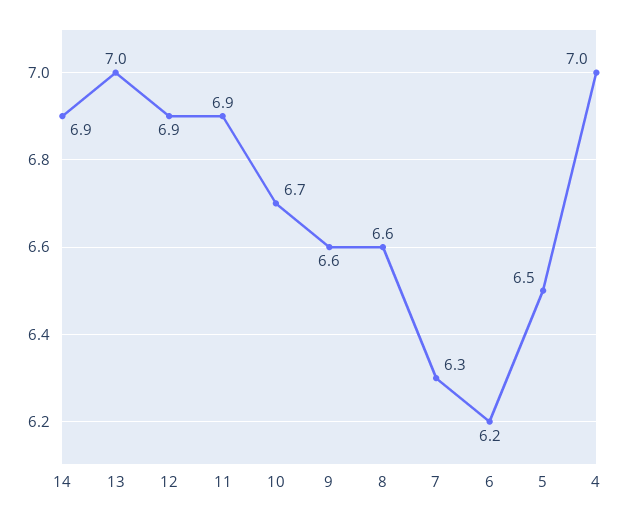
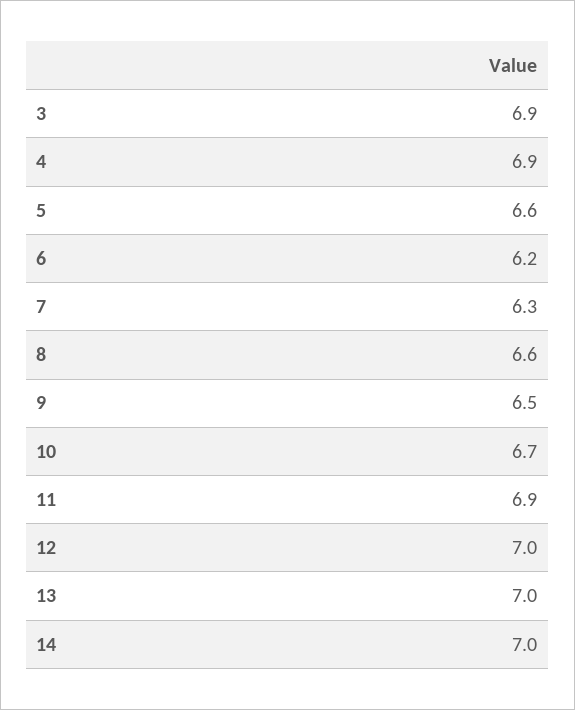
  {
-   "14": 6.9,
+   "14": 7,
    "13": 7,
-   "12": 6.9,
+   "12": 7,
    "11": 6.9,
    "10": 6.7,
-   "9": 6.6,
+   "9": 6.5,
    "8": 6.6,
    "7": 6.3,
    "6": 6.2,
-   "5": 6.5,
+   "5": 6.6,
-   "4": 7
+   "4": 6.9,
+   "3": 6.9
  }

